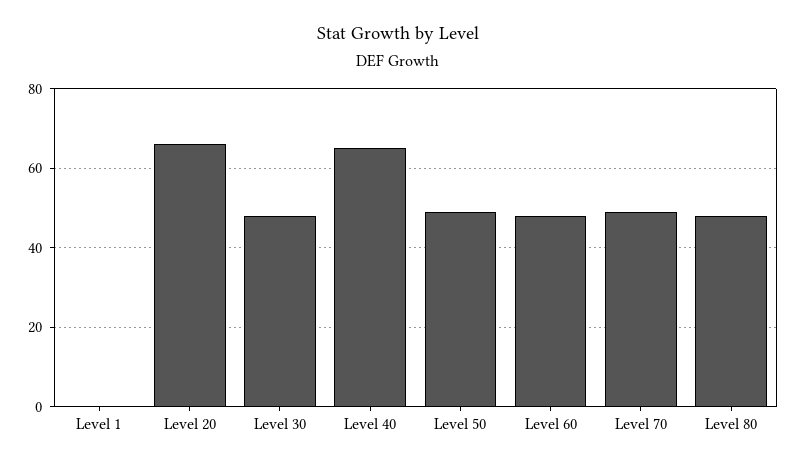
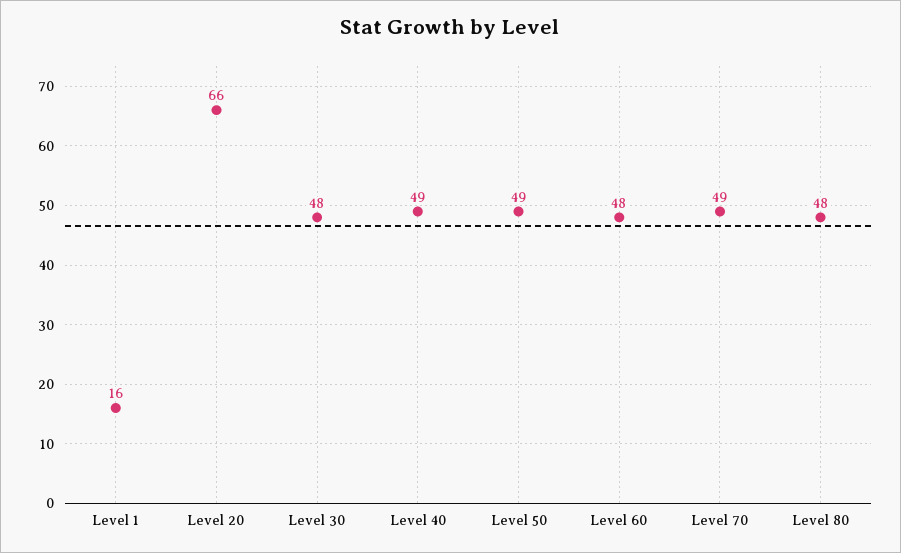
  {
-   "Level 1": 0,
+   "Level 1": 16,
    "Level 20": 66,
    "Level 30": 48,
-   "Level 40": 65,
+   "Level 40": 49,
    "Level 50": 49,
    "Level 60": 48,
    "Level 70": 49,
    "Level 80": 48
  }

